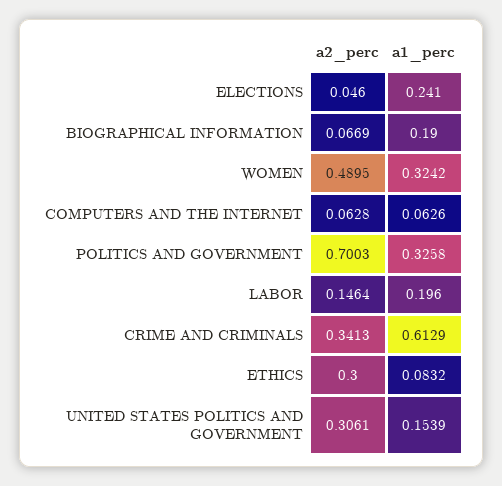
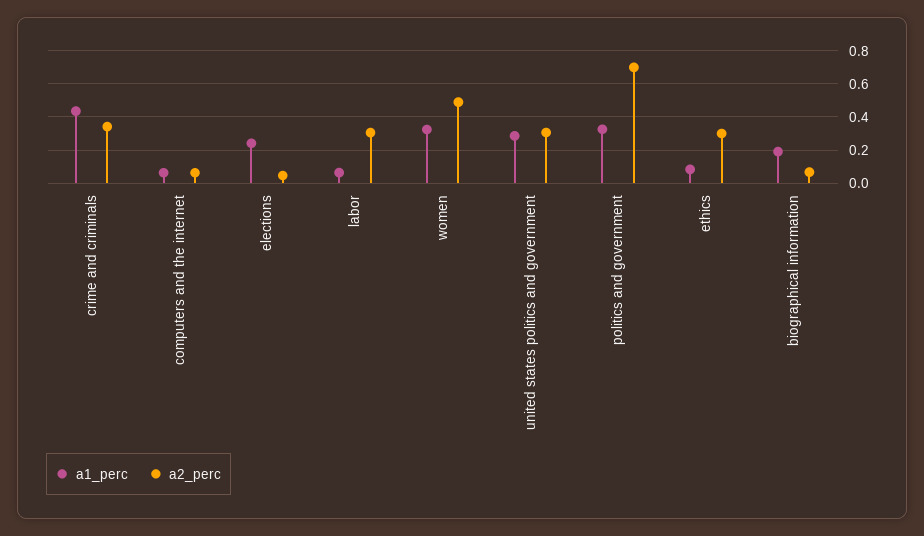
  {
    "a2_perc": {
      "ELECTIONS": 0.046,
      "BIOGRAPHICAL INFORMATION": 0.0669,
      "WOMEN": 0.4895,
      "COMPUTERS AND THE INTERNET": 0.0628,
      "POLITICS AND GOVERNMENT": 0.7003,
-     "LABOR": 0.1464,
+     "LABOR": 0.3,
      "CRIME AND CRIMINALS": 0.3413,
      "ETHICS": 0.3,
      "UNITED STATES POLITICS AND GOVERNMENT": 0.3061
    },
    "a1_perc": {
      "ELECTIONS": 0.241,
      "BIOGRAPHICAL INFORMATION": 0.19,
      "WOMEN": 0.3242,
      "COMPUTERS AND THE INTERNET": 0.0626,
      "POLITICS AND GOVERNMENT": 0.3258,
-     "LABOR": 0.196,
+     "LABOR": 0.05,
-     "CRIME AND CRIMINALS": 0.6129,
+     "CRIME AND CRIMINALS": 0.45,
      "ETHICS": 0.0832,
-     "UNITED STATES POLITICS AND GOVERNMENT": 0.1539
+     "UNITED STATES POLITICS AND GOVERNMENT": 0.3
    }
  }

